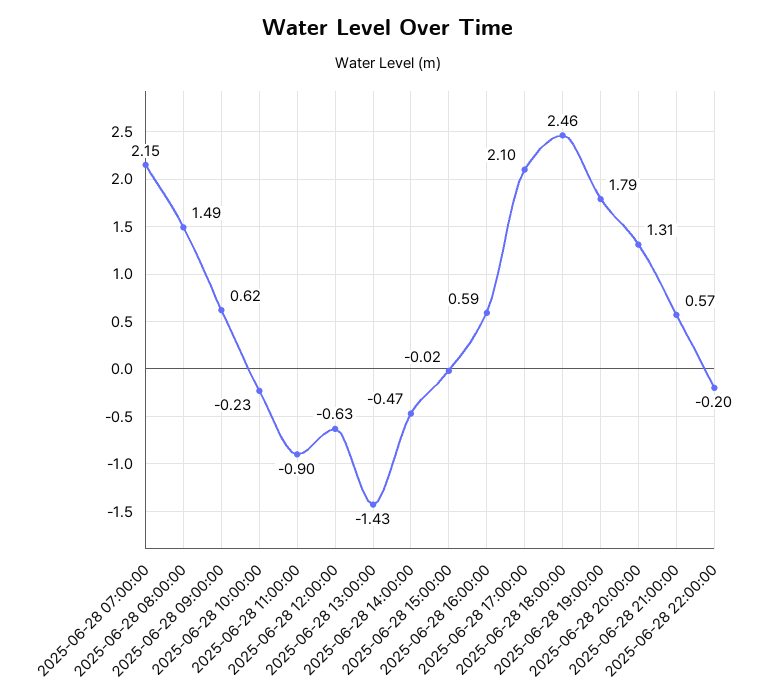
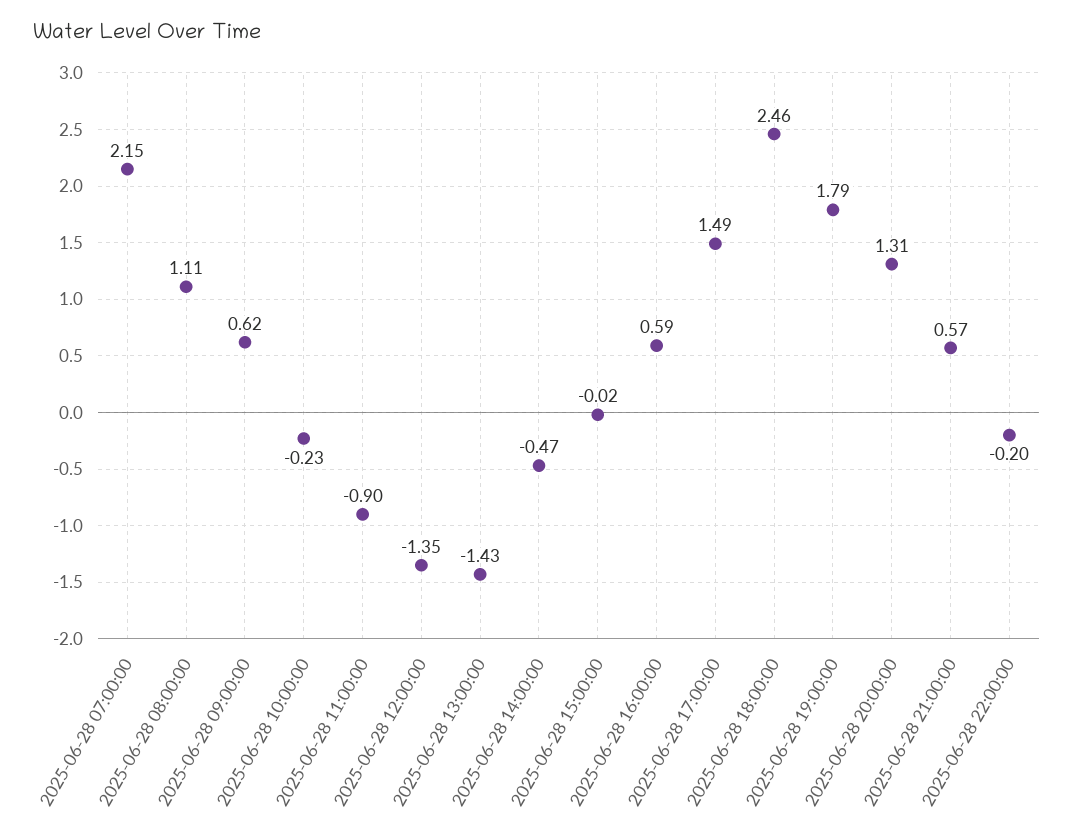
  {
    "2025-06-28 07:00:00": 2.15,
-   "2025-06-28 08:00:00": 1.49,
+   "2025-06-28 08:00:00": 1.11,
    "2025-06-28 09:00:00": 0.62,
    "2025-06-28 10:00:00": -0.23,
    "2025-06-28 11:00:00": -0.9,
-   "2025-06-28 12:00:00": -0.63,
+   "2025-06-28 12:00:00": -1.35,
    "2025-06-28 13:00:00": -1.43,
    "2025-06-28 14:00:00": -0.47,
    "2025-06-28 15:00:00": -0.02,
    "2025-06-28 16:00:00": 0.59,
-   "2025-06-28 17:00:00": 2.1,
+   "2025-06-28 17:00:00": 1.49,
    "2025-06-28 18:00:00": 2.46,
    "2025-06-28 19:00:00": 1.79,
    "2025-06-28 20:00:00": 1.31,
    "2025-06-28 21:00:00": 0.57,
    "2025-06-28 22:00:00": -0.2
  }

